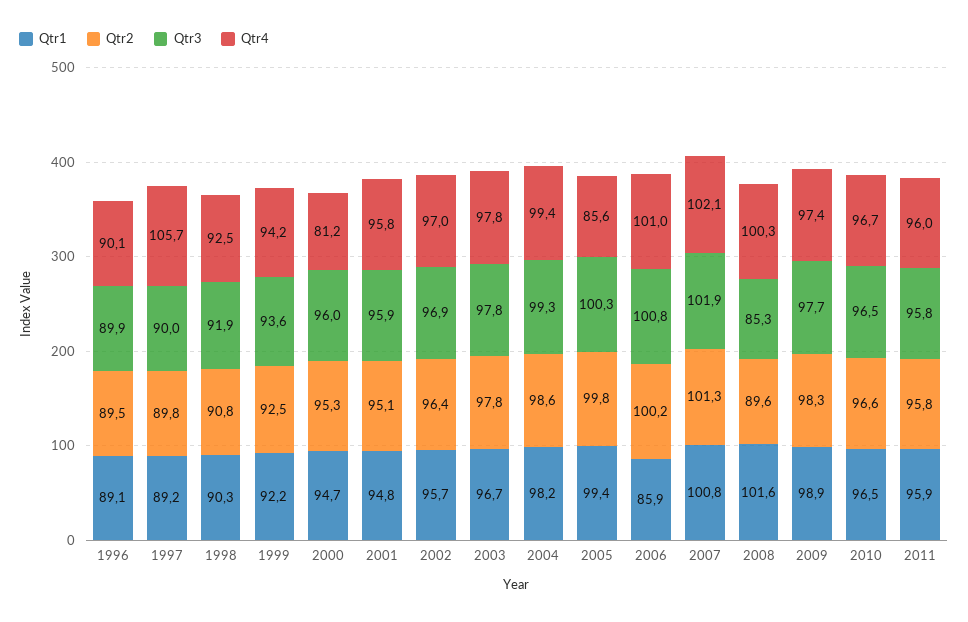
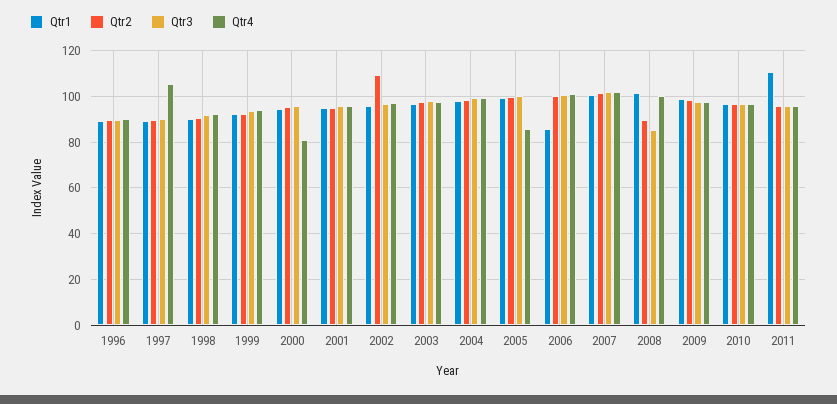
  {
    "Qtr1": {
      "1996": 89.1,
      "1997": 89.2,
      "1998": 90.3,
      "1999": 92.2,
      "2000": 94.7,
      "2001": 94.8,
      "2002": 95.7,
      "2003": 96.7,
      "2004": 98.2,
      "2005": 99.4,
      "2006": 85.9,
      "2007": 100.8,
      "2008": 101.6,
      "2009": 98.9,
      "2010": 96.5,
-     "2011": 95.9
+     "2011": 110
    },
    "Qtr2": {
      "1996": 89.5,
      "1997": 89.8,
      "1998": 90.8,
      "1999": 92.5,
      "2000": 95.3,
      "2001": 95.1,
-     "2002": 96.4,
+     "2002": 110,
      "2003": 97.8,
      "2004": 98.6,
      "2005": 99.8,
      "2006": 100.2,
      "2007": 101.3,
      "2008": 89.6,
      "2009": 98.3,
      "2010": 96.6,
      "2011": 95.8
    },
    "Qtr3": {
      "1996": 89.9,
      "1997": 90,
      "1998": 91.9,
      "1999": 93.6,
      "2000": 96,
      "2001": 95.9,
      "2002": 96.9,
      "2003": 97.8,
      "2004": 99.3,
      "2005": 100.3,
      "2006": 100.8,
      "2007": 101.9,
      "2008": 85.3,
      "2009": 97.7,
      "2010": 96.5,
      "2011": 95.8
    },
    "Qtr4": {
      "1996": 90.1,
      "1997": 105.7,
      "1998": 92.5,
      "1999": 94.2,
      "2000": 81.2,
      "2001": 95.8,
      "2002": 97,
      "2003": 97.8,
      "2004": 99.4,
      "2005": 85.6,
      "2006": 101,
      "2007": 102.1,
      "2008": 100.3,
      "2009": 97.4,
      "2010": 96.7,
      "2011": 96
    }
  }

